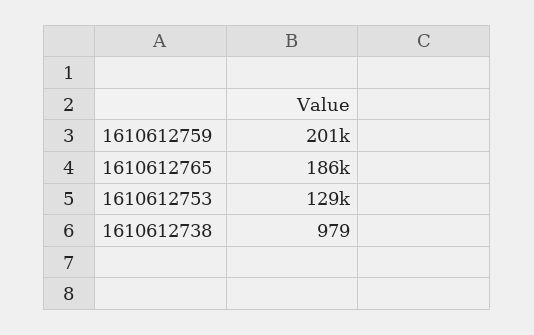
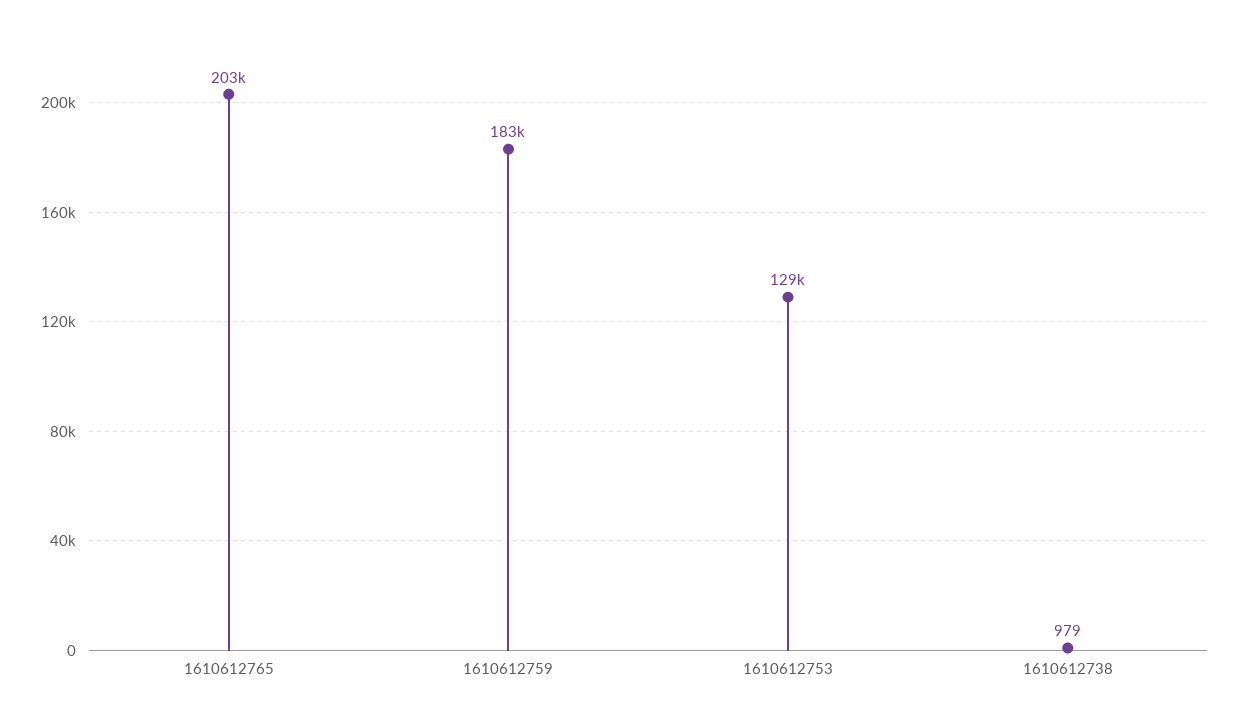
  {
-   "1610612759": 201000,
+   "1610612759": 183000,
-   "1610612765": 186000,
+   "1610612765": 203000,
    "1610612753": 129000,
    "1610612738": 979
  }

